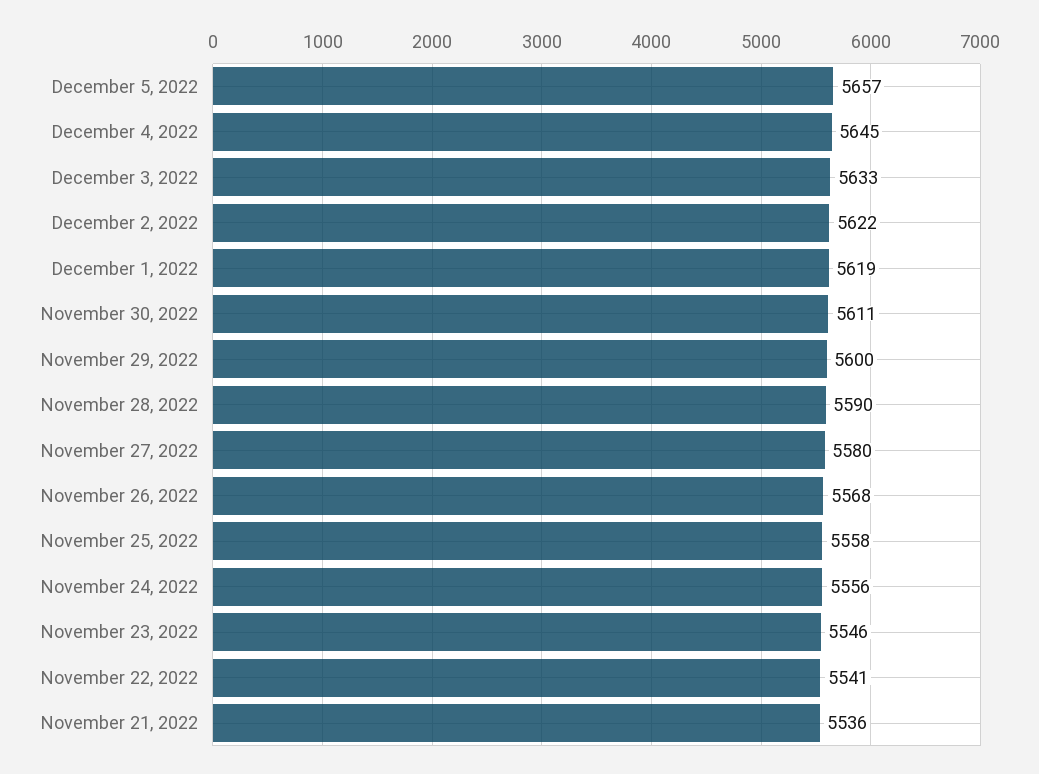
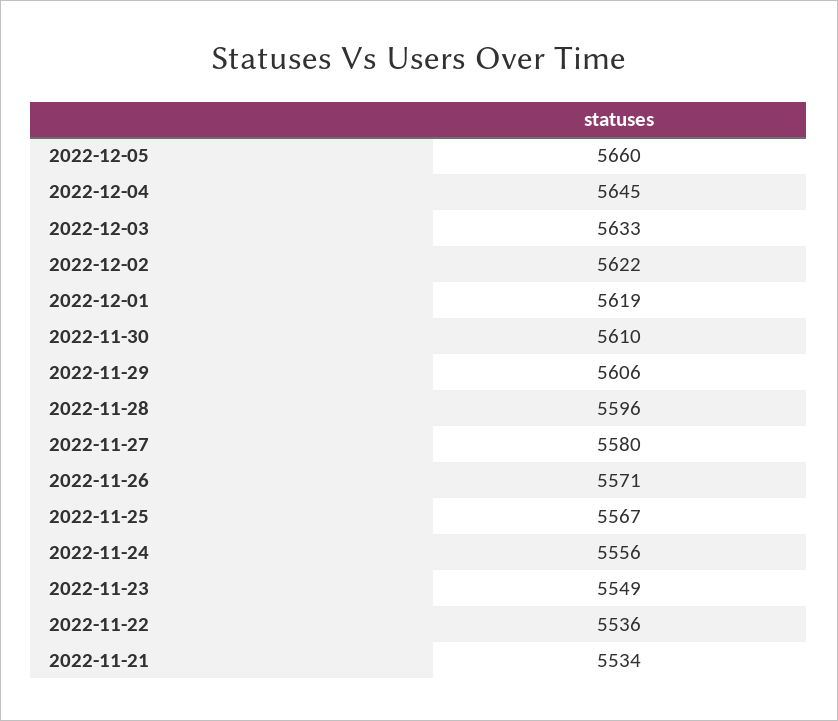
  {
-   "December 5, 2022": 5657,
+   "December 5, 2022": 5660,
    "December 4, 2022": 5645,
    "December 3, 2022": 5633,
    "December 2, 2022": 5622,
    "December 1, 2022": 5619,
-   "November 30, 2022": 5611,
+   "November 30, 2022": 5610,
-   "November 29, 2022": 5600,
+   "November 29, 2022": 5606,
-   "November 28, 2022": 5590,
+   "November 28, 2022": 5596,
    "November 27, 2022": 5580,
-   "November 26, 2022": 5568,
+   "November 26, 2022": 5571,
-   "November 25, 2022": 5558,
+   "November 25, 2022": 5567,
    "November 24, 2022": 5556,
-   "November 23, 2022": 5546,
+   "November 23, 2022": 5549,
-   "November 22, 2022": 5541,
+   "November 22, 2022": 5536,
-   "November 21, 2022": 5536
+   "November 21, 2022": 5534
  }

